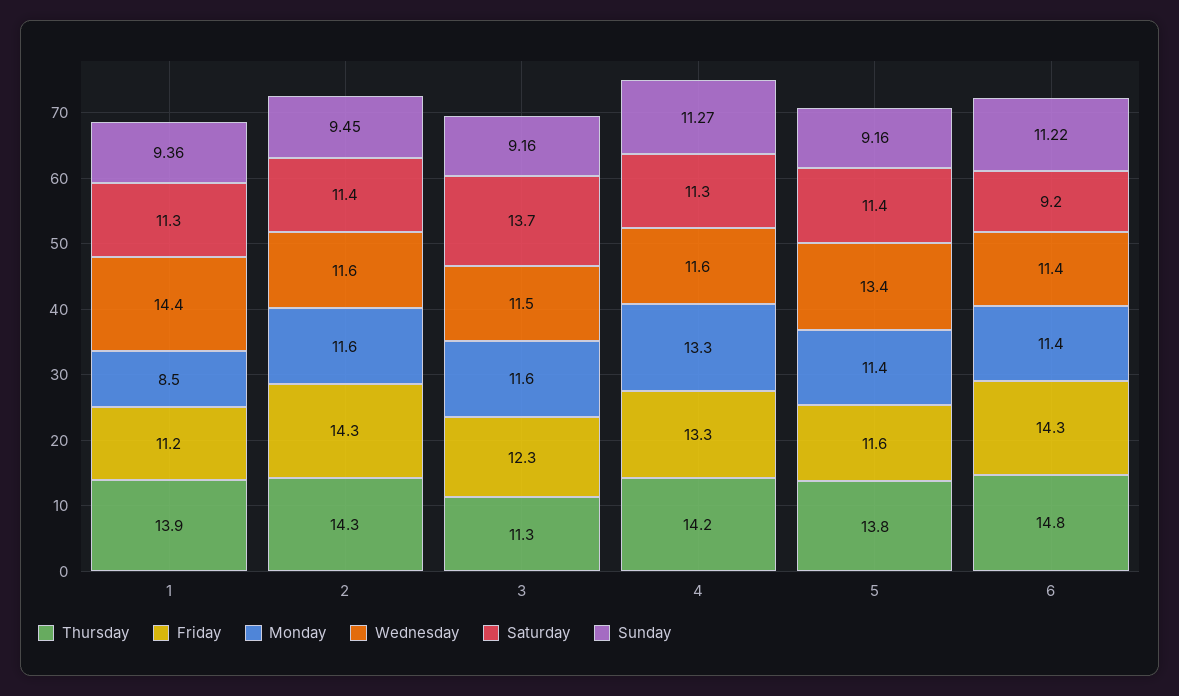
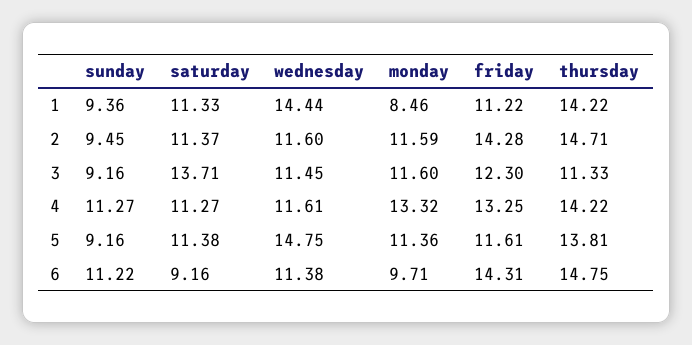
  {
    "Thursday": {
-     "1": 13.9,
+     "1": 14.22,
-     "2": 14.3,
+     "2": 14.71,
      "3": 11.33,
      "4": 14.22,
      "5": 13.81,
      "6": 14.75
    },
    "Friday": {
      "1": 11.22,
      "2": 14.28,
      "3": 12.3,
      "4": 13.25,
      "5": 11.61,
      "6": 14.31
    },
    "Monday": {
      "1": 8.46,
      "2": 11.59,
      "3": 11.6,
      "4": 13.32,
      "5": 11.36,
-     "6": 11.4
+     "6": 9.71
    },
    "Wednesday": {
      "1": 14.44,
      "2": 11.6,
      "3": 11.45,
      "4": 11.61,
-     "5": 13.4,
+     "5": 14.75,
      "6": 11.38
    },
    "Saturday": {
      "1": 11.33,
      "2": 11.37,
      "3": 13.71,
      "4": 11.27,
      "5": 11.38,
      "6": 9.16
    },
    "Sunday": {
      "1": 9.36,
      "2": 9.45,
      "3": 9.16,
      "4": 11.27,
      "5": 9.16,
      "6": 11.22
    }
  }

